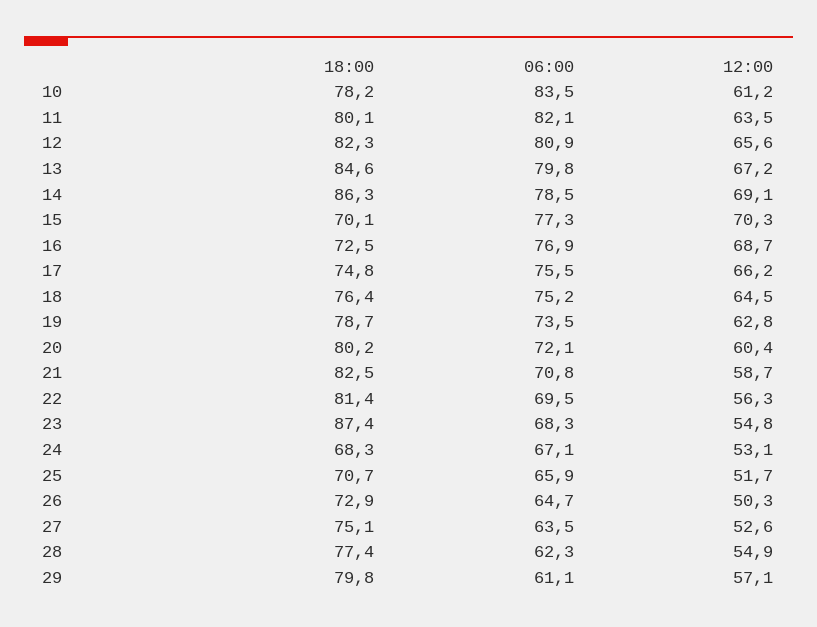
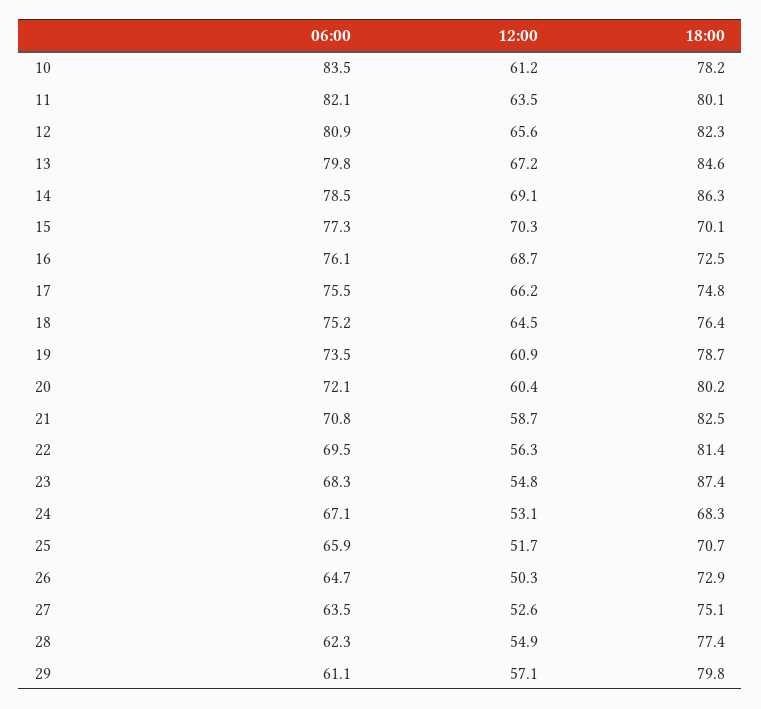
  {
    "18:00": {
      "10": 78.2,
      "11": 80.1,
      "12": 82.3,
      "13": 84.6,
      "14": 86.3,
      "15": 70.1,
      "16": 72.5,
      "17": 74.8,
      "18": 76.4,
      "19": 78.7,
      "20": 80.2,
      "21": 82.5,
      "22": 81.4,
      "23": 87.4,
      "24": 68.3,
      "25": 70.7,
      "26": 72.9,
      "27": 75.1,
      "28": 77.4,
      "29": 79.8
    },
    "06:00": {
      "10": 83.5,
      "11": 82.1,
      "12": 80.9,
      "13": 79.8,
      "14": 78.5,
      "15": 77.3,
-     "16": 76.9,
+     "16": 76.1,
      "17": 75.5,
      "18": 75.2,
      "19": 73.5,
      "20": 72.1,
      "21": 70.8,
      "22": 69.5,
      "23": 68.3,
      "24": 67.1,
      "25": 65.9,
      "26": 64.7,
      "27": 63.5,
      "28": 62.3,
      "29": 61.1
    },
    "12:00": {
      "10": 61.2,
      "11": 63.5,
      "12": 65.6,
      "13": 67.2,
      "14": 69.1,
      "15": 70.3,
      "16": 68.7,
      "17": 66.2,
      "18": 64.5,
-     "19": 62.8,
+     "19": 60.9,
      "20": 60.4,
      "21": 58.7,
      "22": 56.3,
      "23": 54.8,
      "24": 53.1,
      "25": 51.7,
      "26": 50.3,
      "27": 52.6,
      "28": 54.9,
      "29": 57.1
    }
  }

